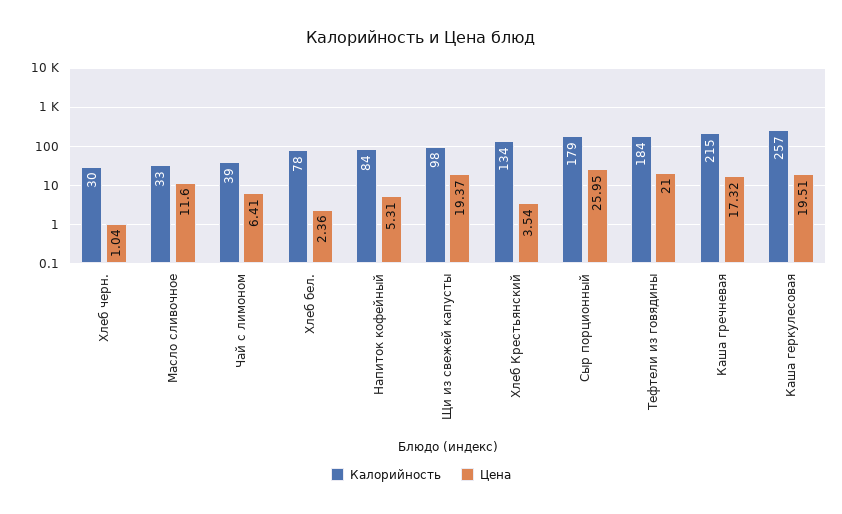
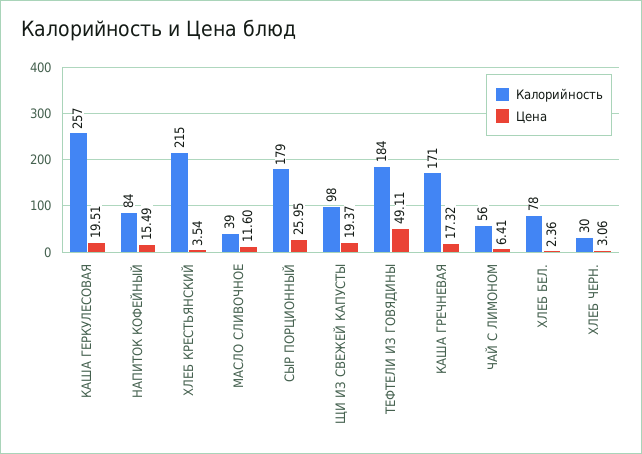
  {
    "Калорийность": {
      "Хлеб черн.": 30,
-     "Масло сливочное": 33,
+     "Масло сливочное": 39,
-     "Чай с лимоном": 39,
+     "Чай с лимоном": 56,
      "Хлеб бел.": 78,
      "Напиток кофейный": 84,
      "Щи из свежей капусты": 98,
-     "Хлеб Крестьянский": 134,
+     "Хлеб Крестьянский": 215,
      "Сыр порционный": 179,
      "Тефтели из говядины": 184,
-     "Каша гречневая": 215,
+     "Каша гречневая": 171,
      "Каша геркулесовая": 257
    },
    "Цена": {
-     "Хлеб черн.": 1.04,
+     "Хлеб черн.": 3.06,
      "Масло сливочное": 11.6,
      "Чай с лимоном": 6.41,
      "Хлеб бел.": 2.36,
-     "Напиток кофейный": 5.31,
+     "Напиток кофейный": 15.49,
      "Щи из свежей капусты": 19.37,
      "Хлеб Крестьянский": 3.54,
      "Сыр порционный": 25.95,
-     "Тефтели из говядины": 21,
+     "Тефтели из говядины": 49.11,
      "Каша гречневая": 17.32,
      "Каша геркулесовая": 19.51
    }
  }

